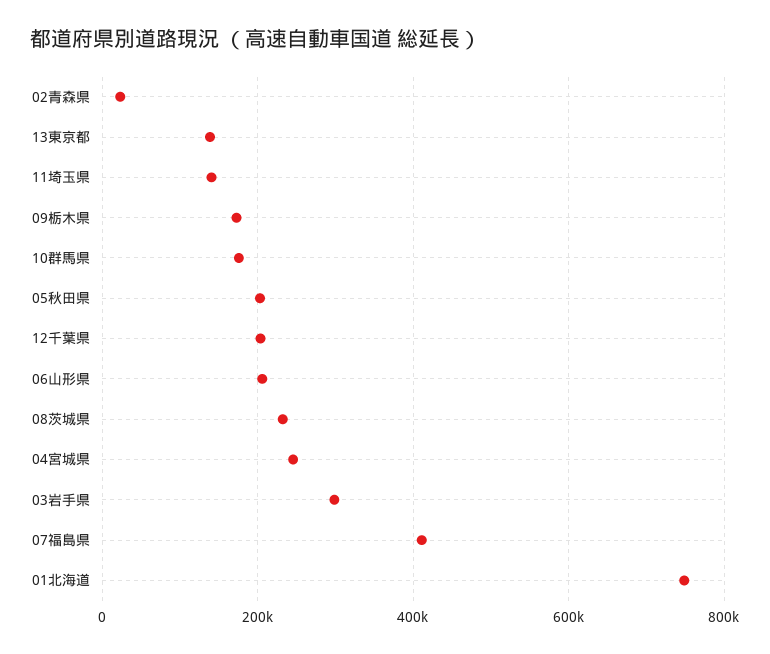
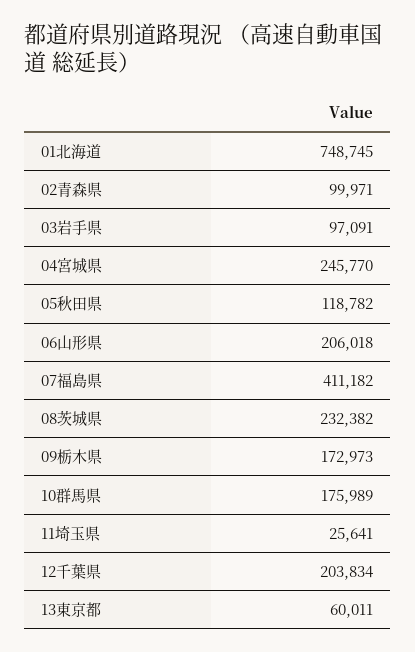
  {
-   "02青森県": 20000,
+   "02青森県": 99971,
-   "13東京都": 140000,
+   "13東京都": 60011,
-   "11埼玉県": 140000,
+   "11埼玉県": 25641,
    "09栃木県": 172973,
    "10群馬県": 175989,
-   "05秋田県": 200000,
+   "05秋田県": 118782,
    "12千葉県": 203834,
    "06山形県": 206018,
    "08茨城県": 232382,
    "04宮城県": 245770,
-   "03岩手県": 300000,
+   "03岩手県": 97091,
    "07福島県": 411182,
    "01北海道": 748745
  }

